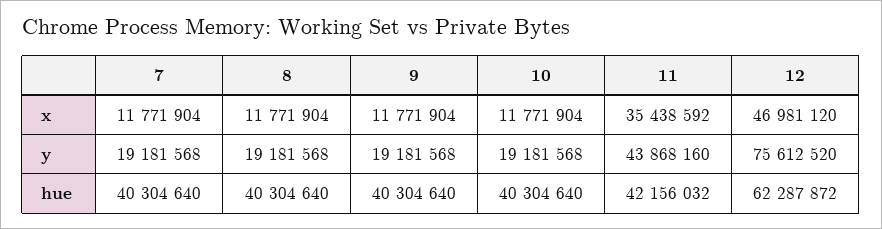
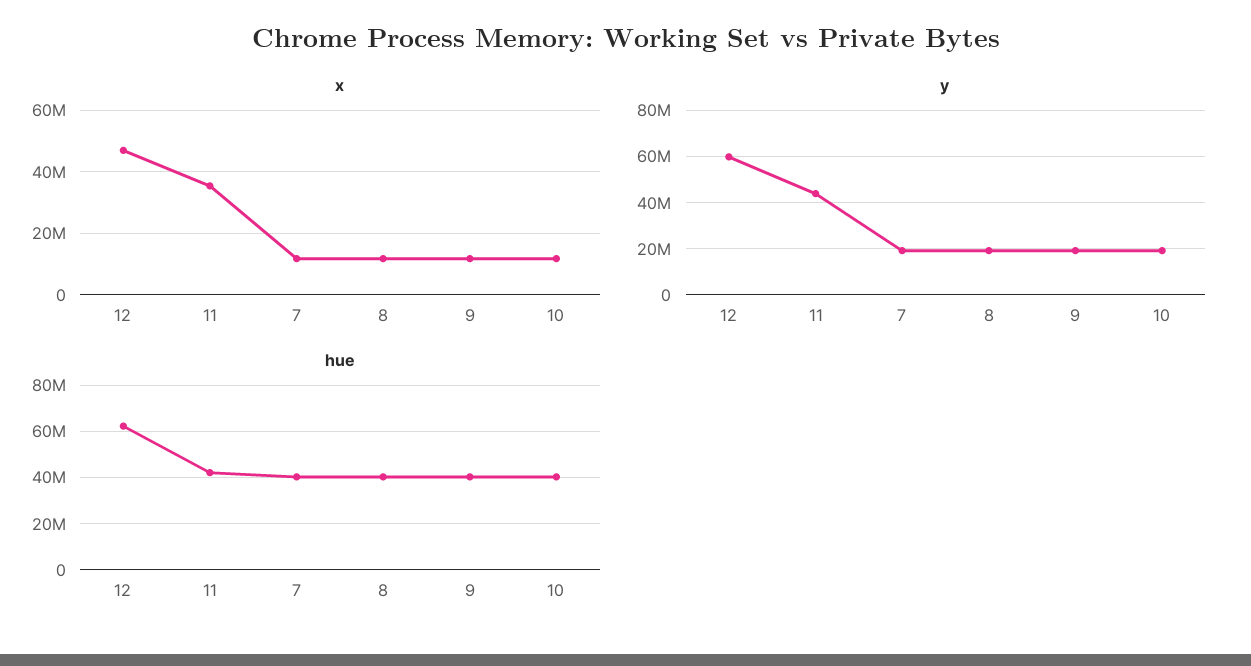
  {
    "x": {
      "7": 11771904,
      "8": 11771904,
      "9": 11771904,
      "10": 11771904,
      "11": 35438592,
      "12": 46981120
    },
    "y": {
      "7": 19181568,
      "8": 19181568,
      "9": 19181568,
      "10": 19181568,
      "11": 43868160,
-     "12": 75612520
+     "12": 60000000
    },
    "hue": {
      "7": 40304640,
      "8": 40304640,
      "9": 40304640,
      "10": 40304640,
      "11": 42156032,
      "12": 62287872
    }
  }

